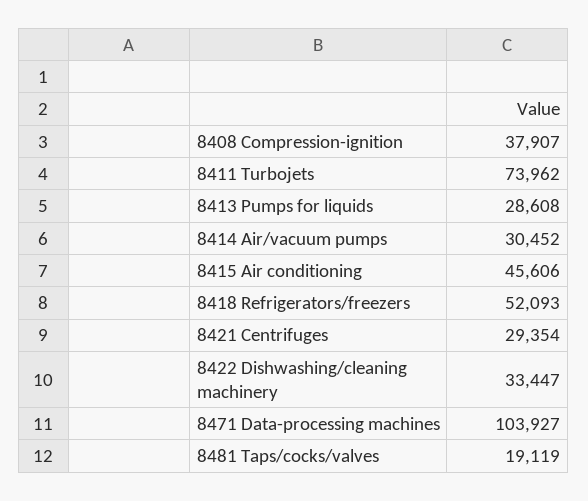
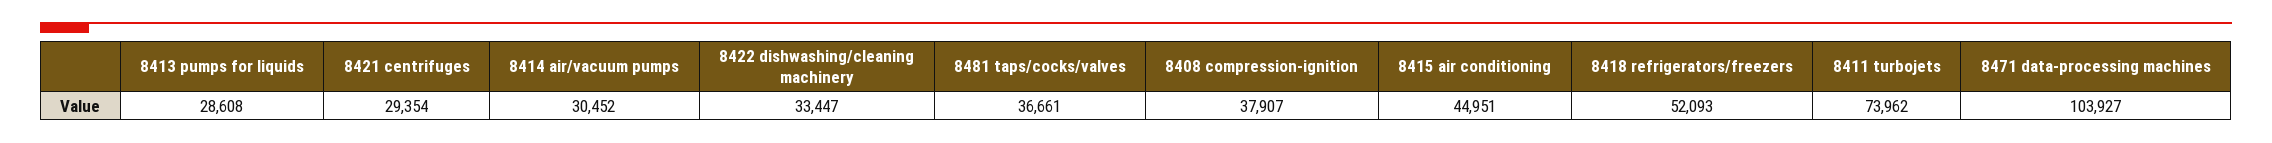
  {
    "8408 Compression-ignition": 37907,
    "8411 Turbojets": 73962,
    "8413 Pumps for liquids": 28608,
    "8414 Air/vacuum pumps": 30452,
-   "8415 Air conditioning": 45606,
+   "8415 Air conditioning": 44951,
    "8418 Refrigerators/freezers": 52093,
    "8421 Centrifuges": 29354,
    "8422 Dishwashing/cleaning machinery": 33447,
    "8471 Data-processing machines": 103927,
-   "8481 Taps/cocks/valves": 19119
+   "8481 Taps/cocks/valves": 36661
  }

